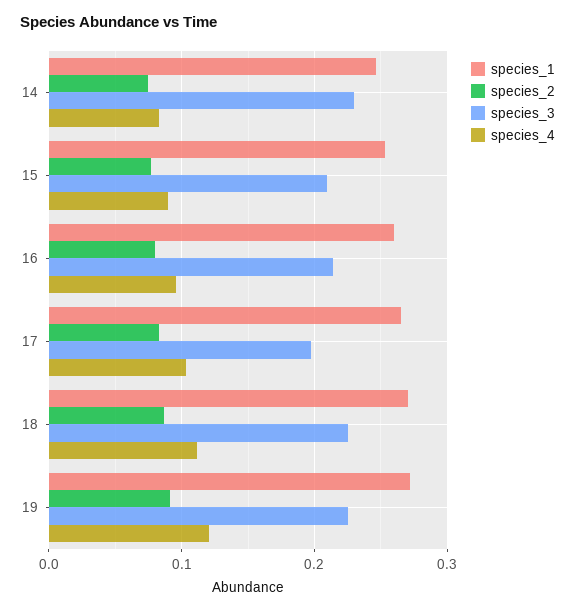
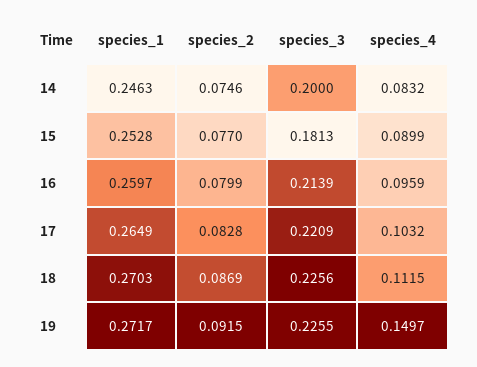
  {
    "species_1": {
      "14": 0.2463,
      "15": 0.2528,
      "16": 0.2597,
      "17": 0.2649,
      "18": 0.2703,
      "19": 0.2717
    },
    "species_2": {
      "14": 0.0746,
      "15": 0.077,
      "16": 0.0799,
      "17": 0.0828,
      "18": 0.0869,
      "19": 0.0915
    },
    "species_3": {
-     "14": 0.23,
+     "14": 0.2,
-     "15": 0.21,
+     "15": 0.1813,
      "16": 0.2139,
-     "17": 0.2,
+     "17": 0.2209,
      "18": 0.2256,
      "19": 0.2255
    },
    "species_4": {
      "14": 0.0832,
      "15": 0.0899,
      "16": 0.0959,
      "17": 0.1032,
      "18": 0.1115,
-     "19": 0.12
+     "19": 0.1497
    }
  }

